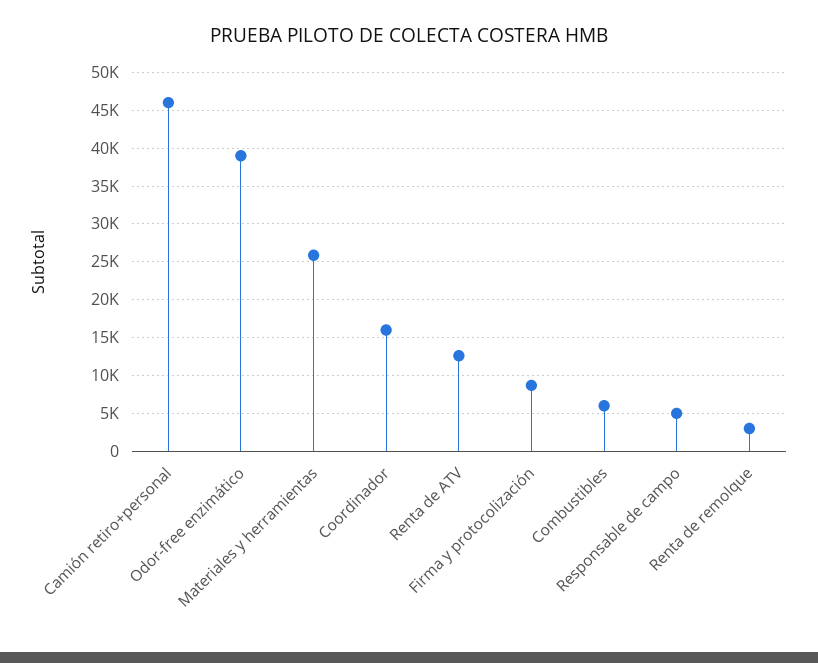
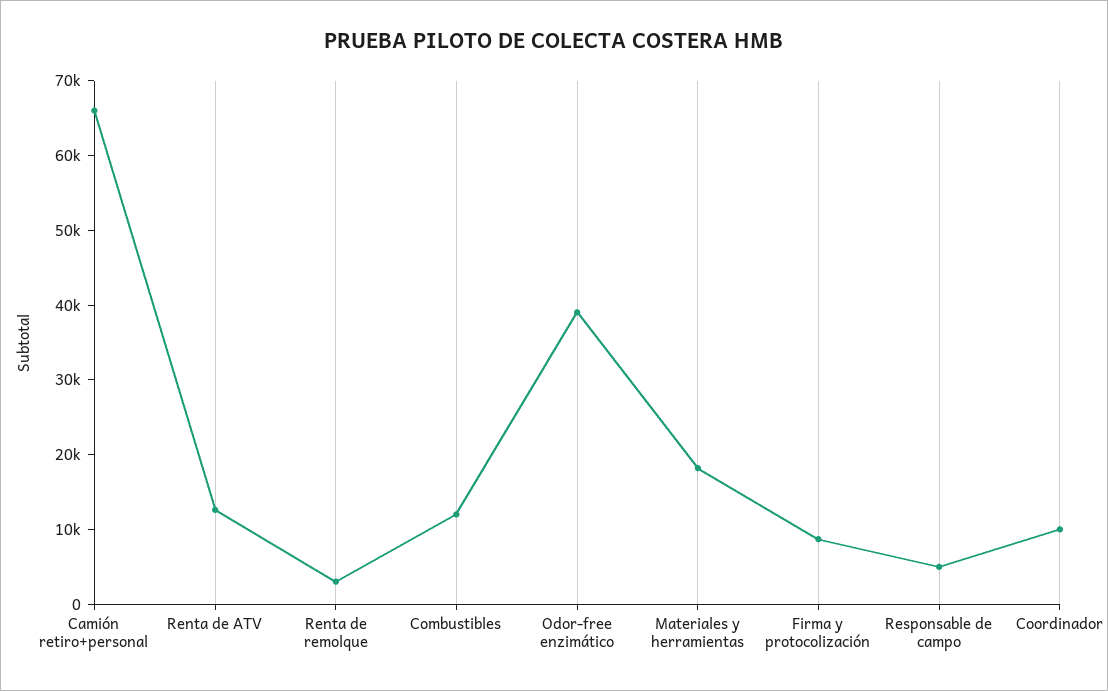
  {
-   "Camión retiro+personal": 46000,
+   "Camión retiro+personal": 66000,
    "Odor-free enzimático": 39000,
-   "Materiales y herramientas": 26000,
+   "Materiales y herramientas": 18000,
-   "Coordinador": 16000,
+   "Coordinador": 10000,
    "Renta de ATV": 13000,
    "Firma y protocolización": 9000,
-   "Combustibles": 6000,
+   "Combustibles": 12000,
    "Responsable de campo": 5000,
    "Renta de remolque": 3000
  }

